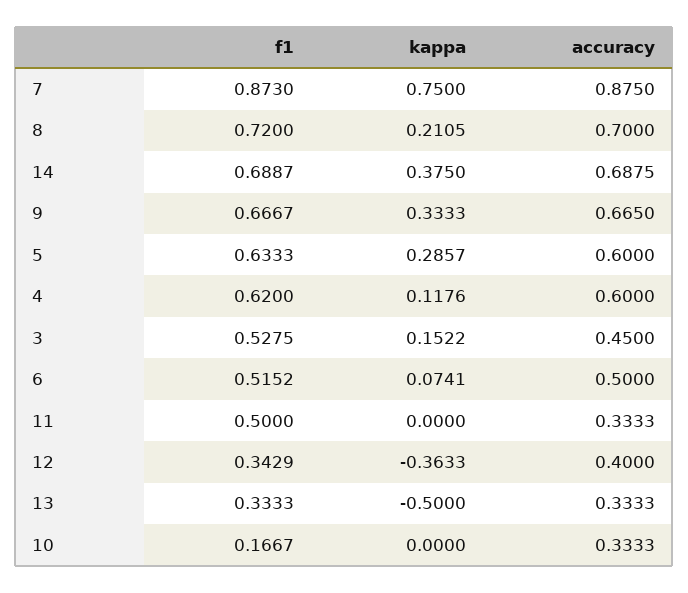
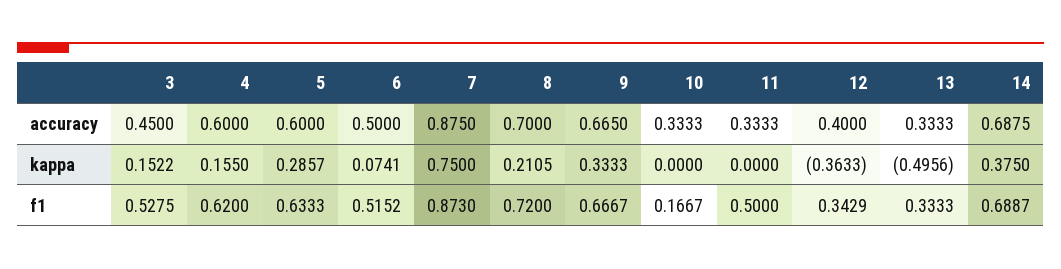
  {
    "f1": {
      "7": 0.873,
      "8": 0.72,
      "14": 0.6887,
      "9": 0.6667,
      "5": 0.6333,
      "4": 0.62,
      "3": 0.5275,
      "6": 0.5152,
      "11": 0.5,
      "12": 0.3429,
      "13": 0.3333,
      "10": 0.1667
    },
    "kappa": {
      "7": 0.75,
      "8": 0.2105,
      "14": 0.375,
      "9": 0.3333,
      "5": 0.2857,
-     "4": 0.1176,
+     "4": 0.155,
      "3": 0.1522,
      "6": 0.0741,
      "11": 0,
      "12": -0.3633,
-     "13": -0.5,
+     "13": -0.4956,
      "10": 0
    },
    "accuracy": {
      "7": 0.875,
      "8": 0.7,
      "14": 0.6875,
      "9": 0.665,
      "5": 0.6,
      "4": 0.6,
      "3": 0.45,
      "6": 0.5,
      "11": 0.3333,
      "12": 0.4,
      "13": 0.3333,
      "10": 0.3333
    }
  }

